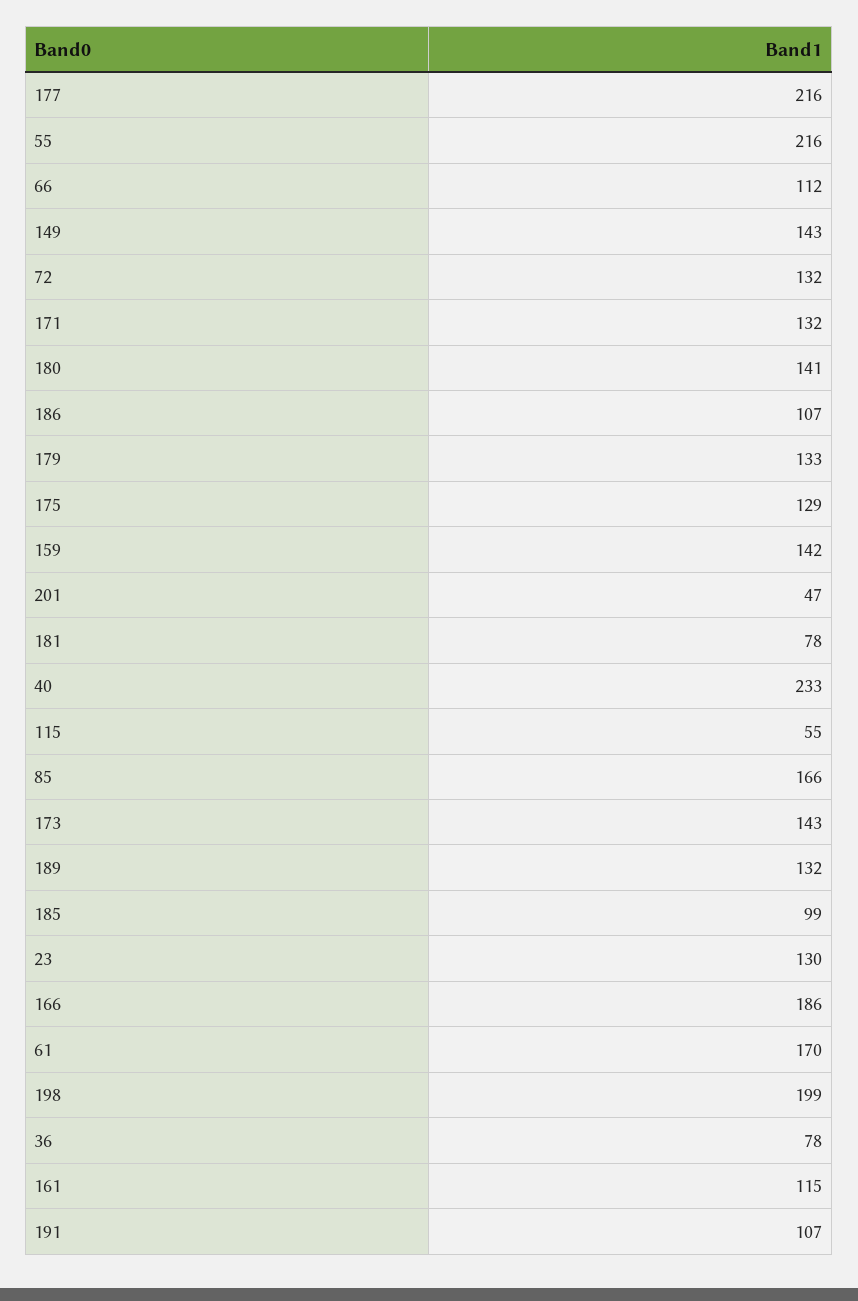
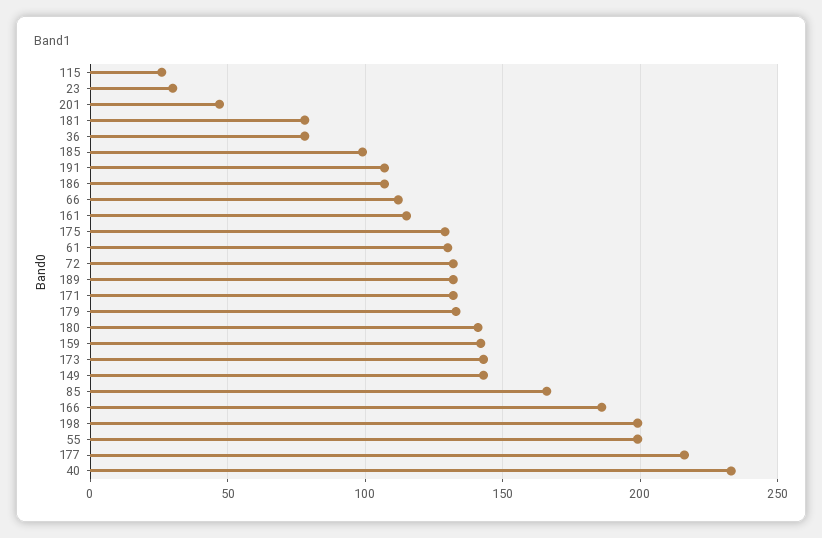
  {
    "177": 216,
-   "55": 216,
+   "55": 200,
    "66": 112,
    "149": 143,
    "72": 132,
    "171": 132,
    "180": 141,
    "186": 107,
    "179": 133,
    "175": 129,
    "159": 142,
    "201": 47,
    "181": 78,
    "40": 233,
-   "115": 55,
+   "115": 25,
    "85": 166,
    "173": 143,
    "189": 132,
    "185": 99,
-   "23": 130,
+   "23": 30,
    "166": 186,
-   "61": 170,
+   "61": 130,
    "198": 199,
    "36": 78,
    "161": 115,
    "191": 107
  }

